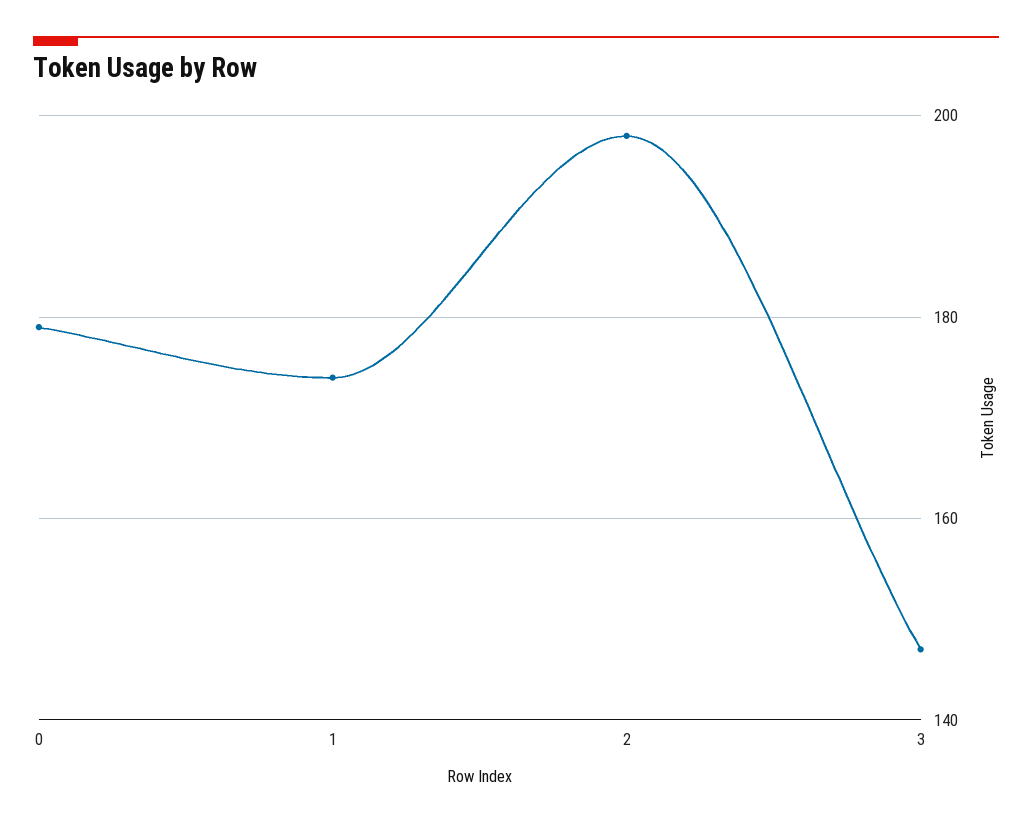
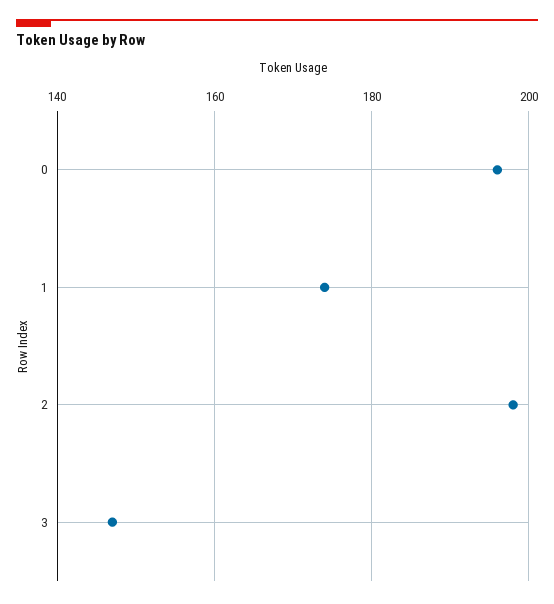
  {
-   "0": 180,
+   "0": 195,
    "1": 175,
    "2": 200,
    "3": 145
  }

